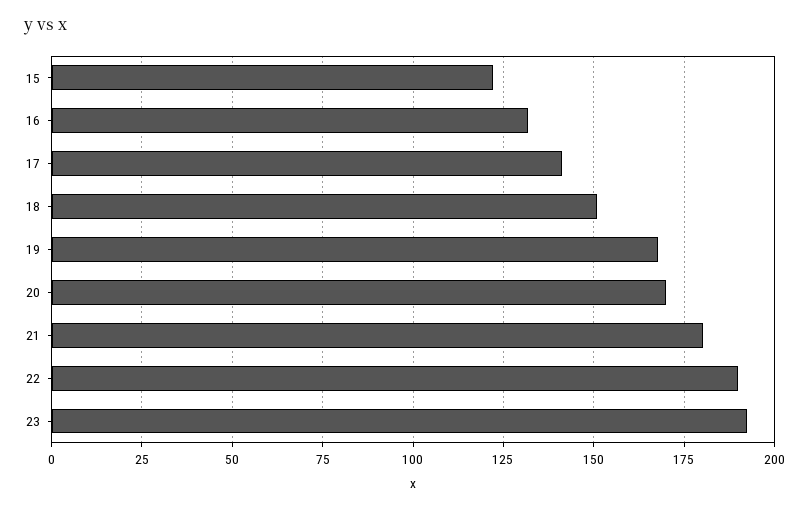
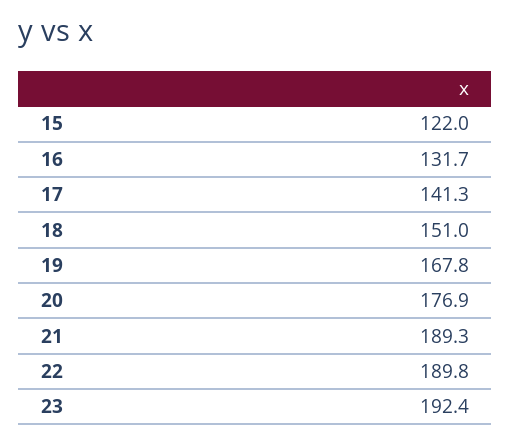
  {
    "15": 122,
    "16": 131.7,
    "17": 141.3,
    "18": 151,
    "19": 167.8,
-   "20": 170,
+   "20": 176.9,
-   "21": 180,
+   "21": 189.3,
    "22": 189.8,
    "23": 192.4
  }

